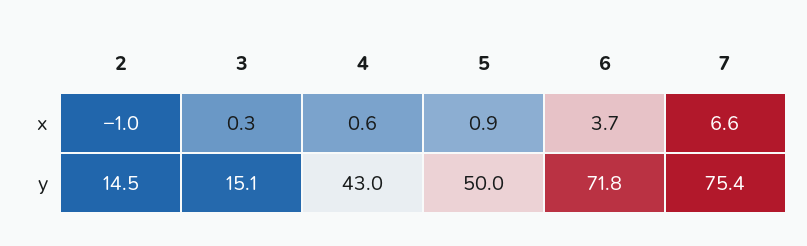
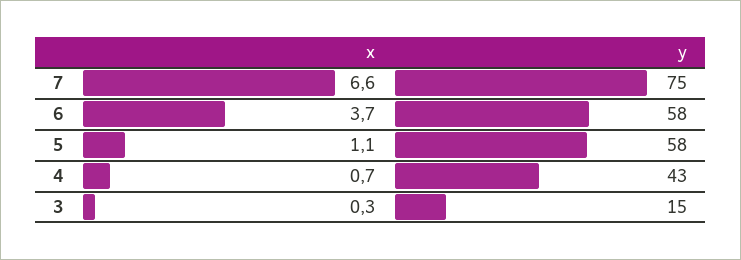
  {
-   "2": {
-     "x": -1,
-     "y": 14.5
-   },
    "3": {
      "x": 0.3,
      "y": 15.1
    },
    "4": {
-     "x": 0.6,
+     "x": 0.7,
      "y": 43
    },
    "5": {
-     "x": 0.9,
+     "x": 1.1,
-     "y": 50
+     "y": 58
    },
    "6": {
      "x": 3.7,
-     "y": 71.8
+     "y": 58
    },
    "7": {
      "x": 6.6,
      "y": 75.4
    }
  }

